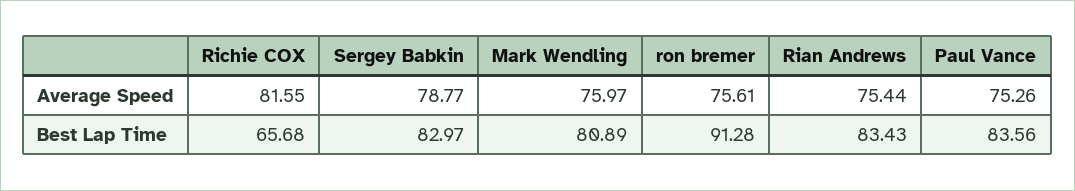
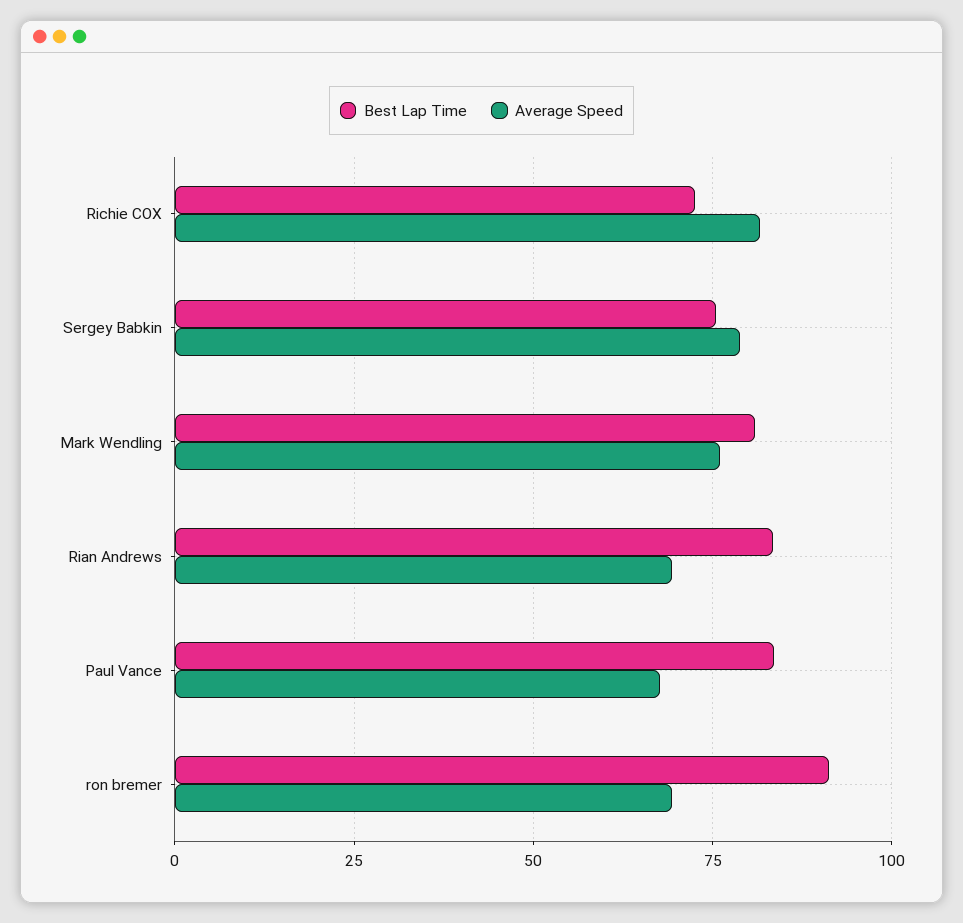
  {
    "Average Speed": {
      "Richie COX": 81.55,
      "Sergey Babkin": 78.77,
      "Mark Wendling": 75.97,
-     "ron bremer": 75.61,
+     "ron bremer": 70,
-     "Rian Andrews": 75.44,
+     "Rian Andrews": 70,
-     "Paul Vance": 75.26
+     "Paul Vance": 67.5
    },
    "Best Lap Time": {
-     "Richie COX": 65.68,
+     "Richie COX": 72.5,
-     "Sergey Babkin": 82.97,
+     "Sergey Babkin": 75,
      "Mark Wendling": 80.89,
      "ron bremer": 91.28,
      "Rian Andrews": 83.43,
      "Paul Vance": 83.56
    }
  }

